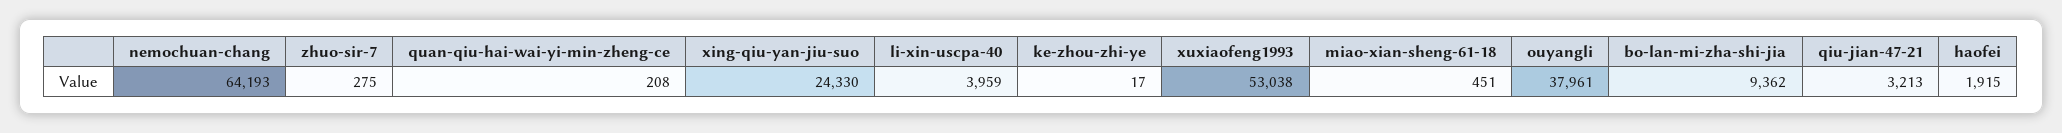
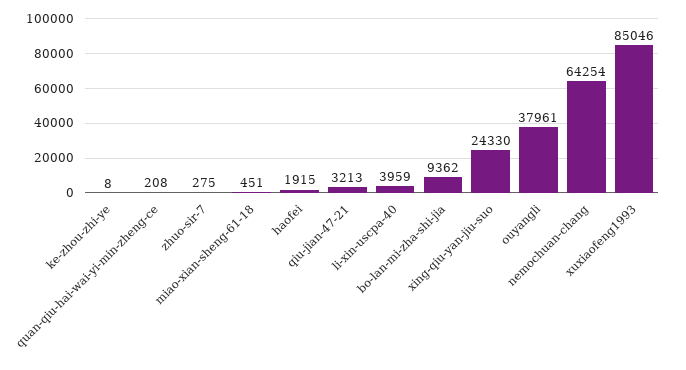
  {
-   "nemochuan-chang": 64193,
+   "nemochuan-chang": 64254,
    "zhuo-sir-7": 275,
    "quan-qiu-hai-wai-yi-min-zheng-ce": 208,
    "xing-qiu-yan-jiu-suo": 24330,
    "li-xin-uscpa-40": 3959,
-   "ke-zhou-zhi-ye": 17,
+   "ke-zhou-zhi-ye": 8,
-   "xuxiaofeng1993": 53038,
+   "xuxiaofeng1993": 85046,
    "miao-xian-sheng-61-18": 451,
    "ouyangli": 37961,
    "bo-lan-mi-zha-shi-jia": 9362,
    "qiu-jian-47-21": 3213,
    "haofei": 1915
  }

